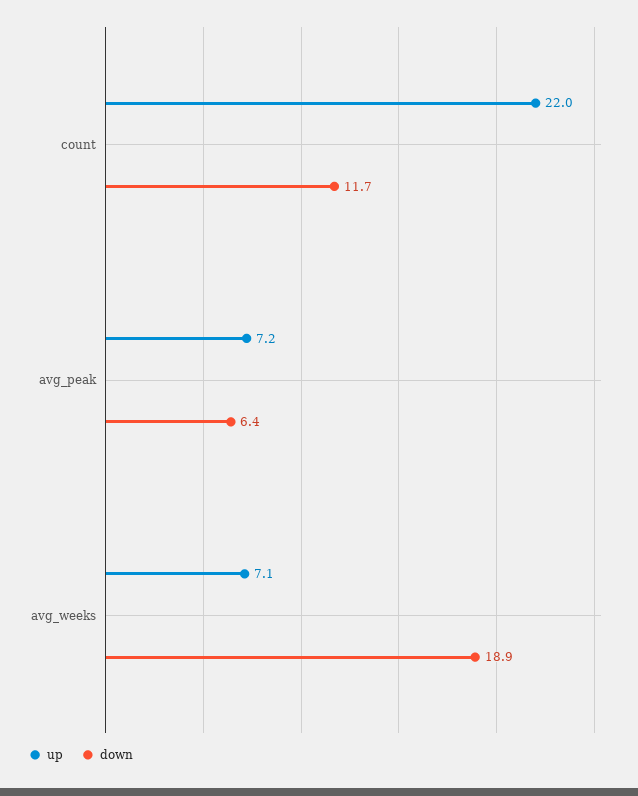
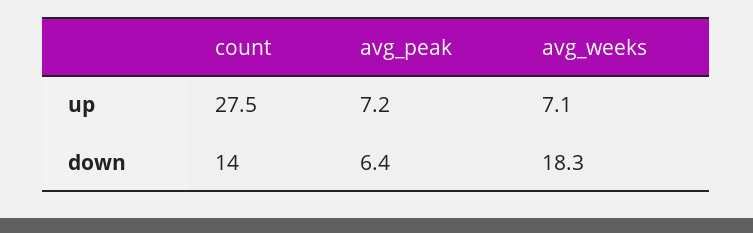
  {
    "up": {
-     "count": 22,
+     "count": 27.5,
      "avg_peak": 7.2,
      "avg_weeks": 7.1
    },
    "down": {
-     "count": 11.7,
+     "count": 14,
      "avg_peak": 6.4,
-     "avg_weeks": 18.9
+     "avg_weeks": 18.3
    }
  }

